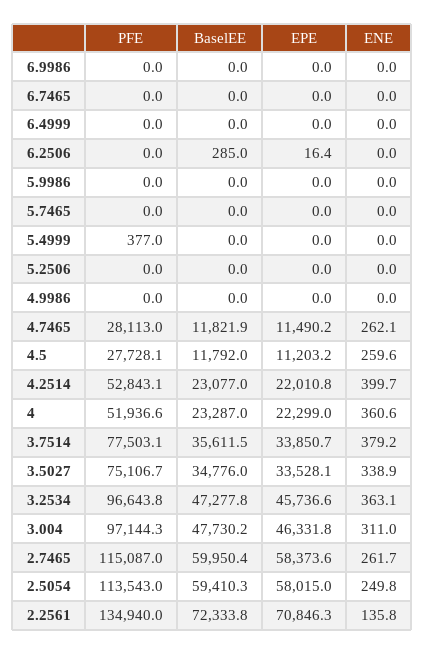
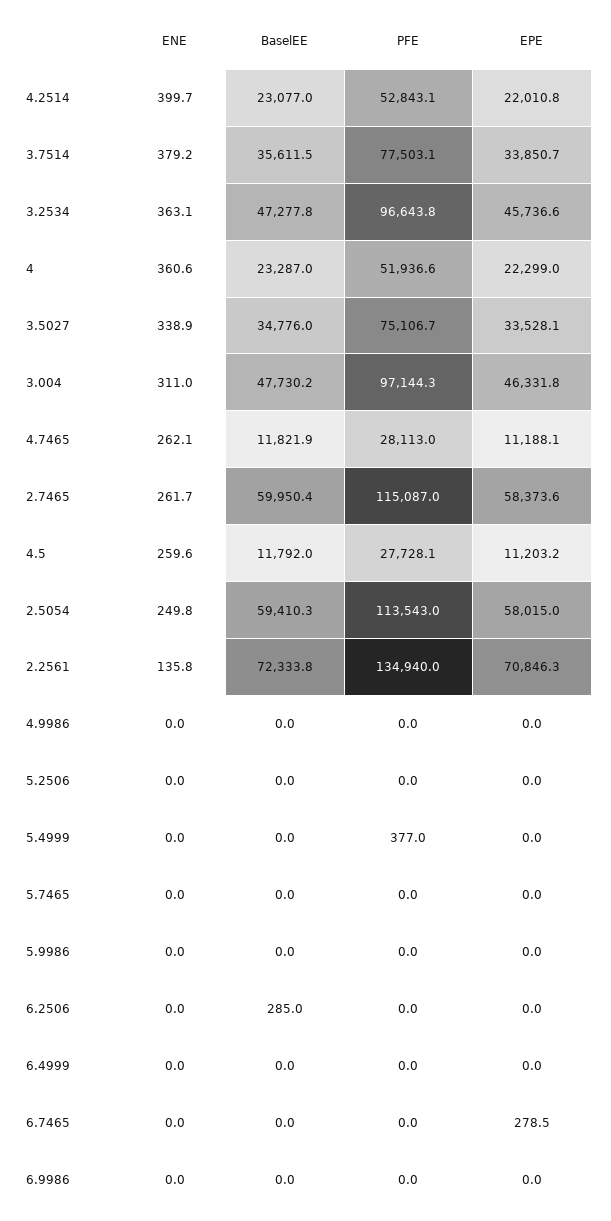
  {
    "PFE": {
      "6.9986": 0,
      "6.7465": 0,
      "6.4999": 0,
      "6.2506": 0,
      "5.9986": 0,
      "5.7465": 0,
      "5.4999": 377,
      "5.2506": 0,
      "4.9986": 0,
      "4.7465": 28113,
      "4.5": 27728.1,
      "4.2514": 52843.1,
      "4": 51936.6,
      "3.7514": 77503.1,
      "3.5027": 75106.7,
      "3.2534": 96643.8,
      "3.004": 97144.3,
      "2.7465": 115087,
      "2.5054": 113543,
      "2.2561": 134940
    },
    "BaselEE": {
      "6.9986": 0,
      "6.7465": 0,
      "6.4999": 0,
      "6.2506": 285,
      "5.9986": 0,
      "5.7465": 0,
      "5.4999": 0,
      "5.2506": 0,
      "4.9986": 0,
      "4.7465": 11821.9,
      "4.5": 11792,
      "4.2514": 23077,
      "4": 23287,
      "3.7514": 35611.5,
      "3.5027": 34776,
      "3.2534": 47277.8,
      "3.004": 47730.2,
      "2.7465": 59950.4,
      "2.5054": 59410.3,
      "2.2561": 72333.8
    },
    "EPE": {
      "6.9986": 0,
-     "6.7465": 0,
+     "6.7465": 278.5,
      "6.4999": 0,
-     "6.2506": 16.4,
+     "6.2506": 0,
      "5.9986": 0,
      "5.7465": 0,
      "5.4999": 0,
      "5.2506": 0,
      "4.9986": 0,
-     "4.7465": 11490.2,
+     "4.7465": 11188.1,
      "4.5": 11203.2,
      "4.2514": 22010.8,
      "4": 22299,
      "3.7514": 33850.7,
      "3.5027": 33528.1,
      "3.2534": 45736.6,
      "3.004": 46331.8,
      "2.7465": 58373.6,
      "2.5054": 58015,
      "2.2561": 70846.3
    },
    "ENE": {
      "6.9986": 0,
      "6.7465": 0,
      "6.4999": 0,
      "6.2506": 0,
      "5.9986": 0,
      "5.7465": 0,
      "5.4999": 0,
      "5.2506": 0,
      "4.9986": 0,
      "4.7465": 262.1,
      "4.5": 259.6,
      "4.2514": 399.7,
      "4": 360.6,
      "3.7514": 379.2,
      "3.5027": 338.9,
      "3.2534": 363.1,
      "3.004": 311,
      "2.7465": 261.7,
      "2.5054": 249.8,
      "2.2561": 135.8
    }
  }

